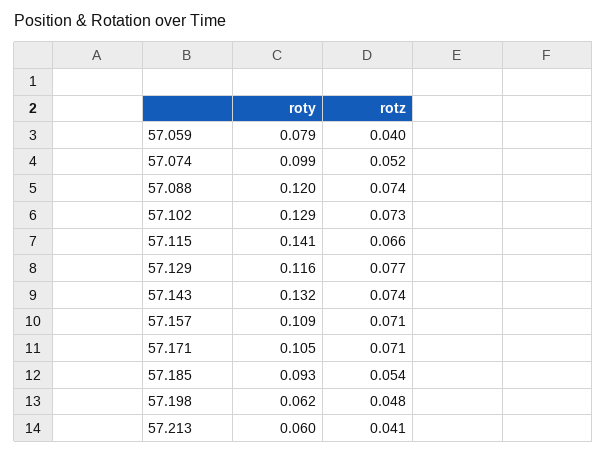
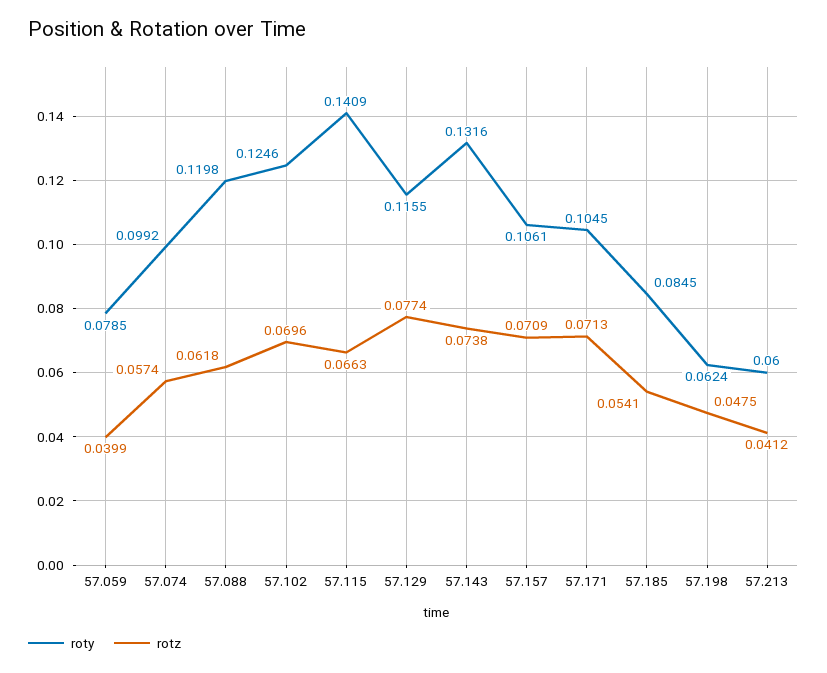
  {
    "roty": {
      "57.059": 0.0785,
      "57.074": 0.0992,
      "57.088": 0.1198,
-     "57.102": 0.129,
+     "57.102": 0.1246,
      "57.115": 0.1409,
      "57.129": 0.1155,
      "57.143": 0.1316,
-     "57.157": 0.109,
+     "57.157": 0.1061,
      "57.171": 0.1045,
-     "57.185": 0.093,
+     "57.185": 0.0845,
      "57.198": 0.0624,
      "57.213": 0.06
    },
    "rotz": {
      "57.059": 0.0399,
-     "57.074": 0.052,
+     "57.074": 0.0574,
-     "57.088": 0.074,
+     "57.088": 0.0618,
-     "57.102": 0.073,
+     "57.102": 0.0696,
      "57.115": 0.0663,
      "57.129": 0.0774,
      "57.143": 0.0738,
      "57.157": 0.0709,
      "57.171": 0.0713,
      "57.185": 0.0541,
      "57.198": 0.0475,
      "57.213": 0.0412
    }
  }

